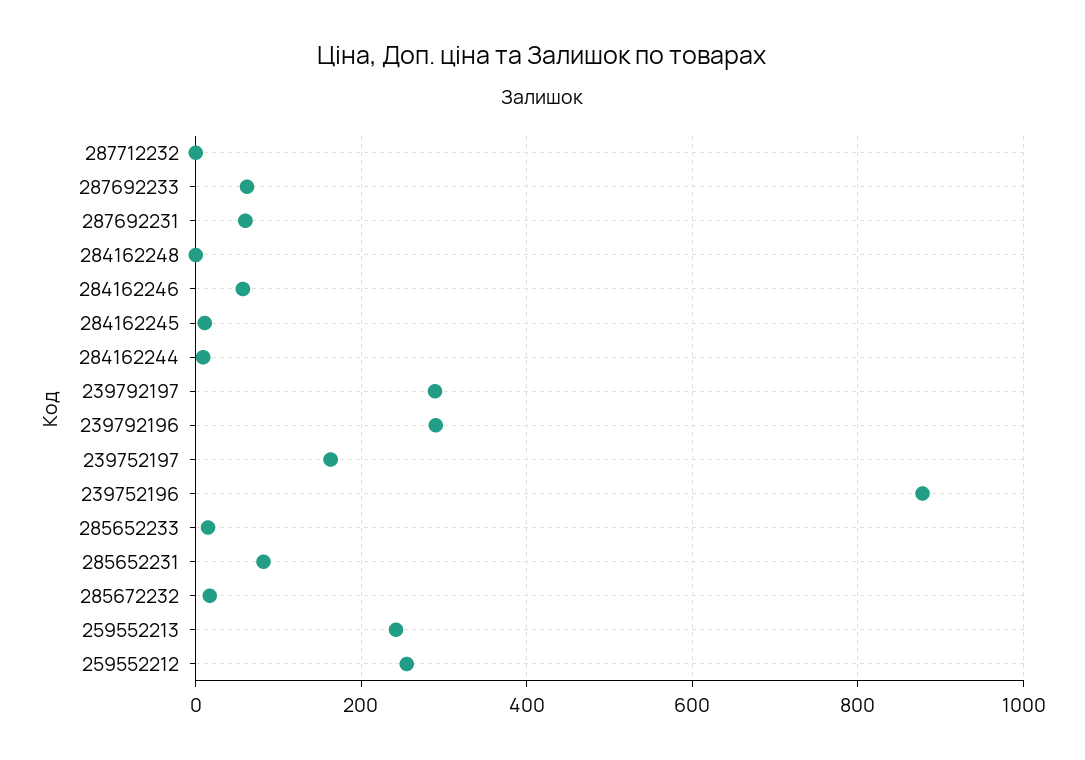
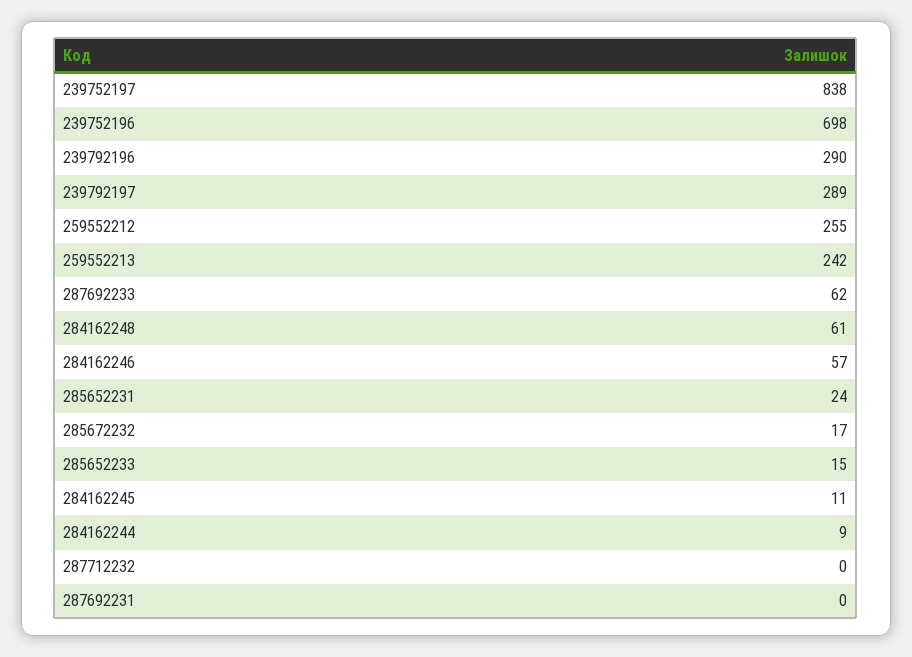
  {
    "287712232": 0,
    "287692233": 62,
-   "287692231": 60,
+   "287692231": 0,
-   "284162248": 0,
+   "284162248": 61,
    "284162246": 57,
    "284162245": 11,
    "284162244": 9,
    "239792197": 289,
    "239792196": 290,
-   "239752197": 160,
+   "239752197": 838,
-   "239752196": 880,
+   "239752196": 698,
    "285652233": 15,
-   "285652231": 80,
+   "285652231": 24,
    "285672232": 17,
    "259552213": 242,
    "259552212": 255
  }

